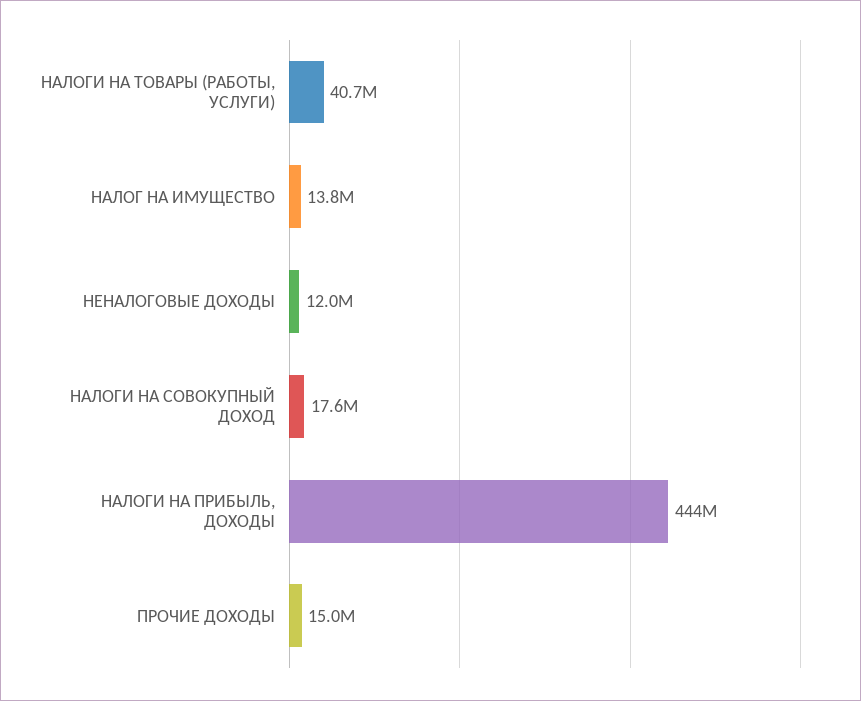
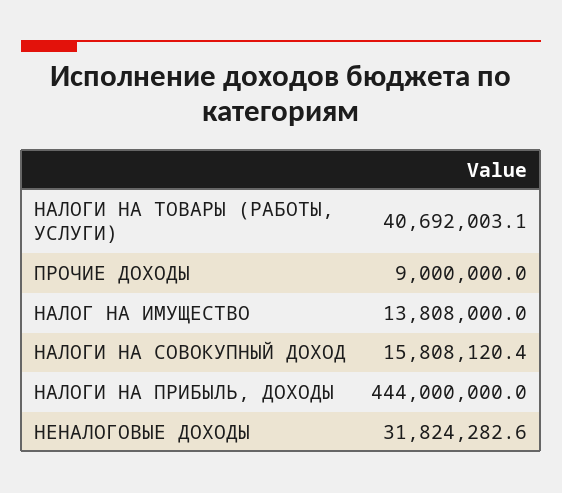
  {
    "НАЛОГИ НА ТОВАРЫ (РАБОТЫ, УСЛУГИ)": 40692003.1,
    "НАЛОГ НА ИМУЩЕСТВО": 13808000,
-   "НЕНАЛОГОВЫЕ ДОХОДЫ": 12000000,
+   "НЕНАЛОГОВЫЕ ДОХОДЫ": 31824282.6,
-   "НАЛОГИ НА СОВОКУПНЫЙ ДОХОД": 17600000,
+   "НАЛОГИ НА СОВОКУПНЫЙ ДОХОД": 15808120.4,
    "НАЛОГИ НА ПРИБЫЛЬ, ДОХОДЫ": 444000000,
-   "ПРОЧИЕ ДОХОДЫ": 15000000
+   "ПРОЧИЕ ДОХОДЫ": 9000000
  }

